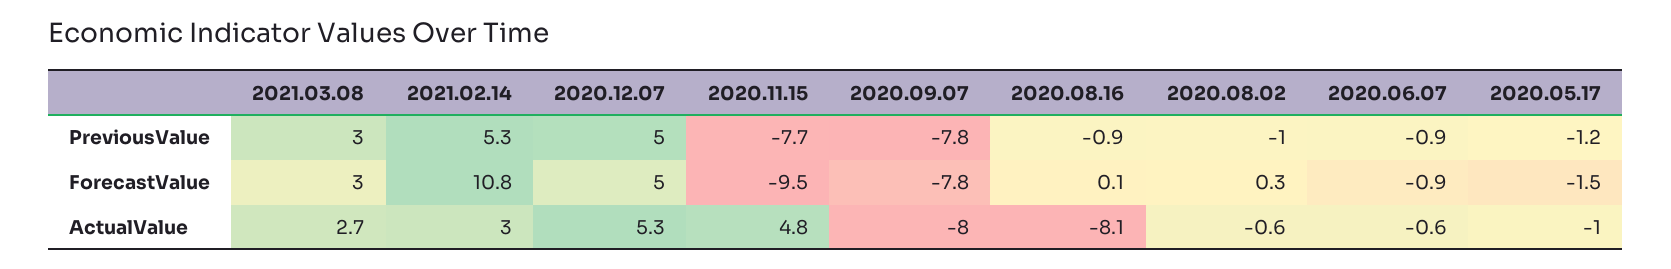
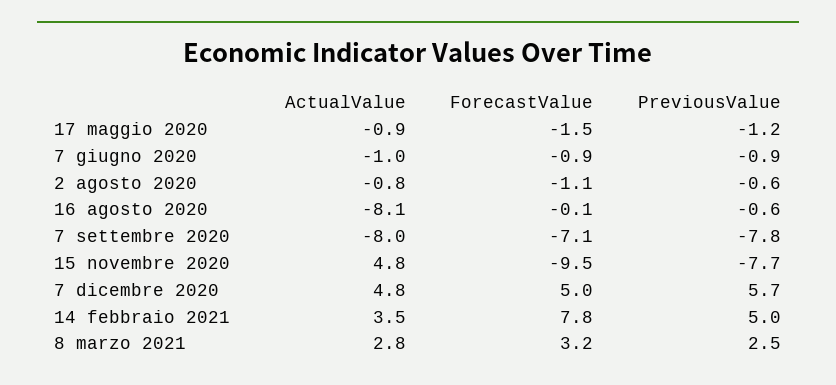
  {
    "2021.03.08": {
-     "PreviousValue": 3,
+     "PreviousValue": 2.5,
-     "ForecastValue": 3,
+     "ForecastValue": 3.2,
-     "ActualValue": 2.7
+     "ActualValue": 2.8
    },
    "2021.02.14": {
-     "PreviousValue": 5.3,
+     "PreviousValue": 5,
-     "ForecastValue": 10.8,
+     "ForecastValue": 7.8,
-     "ActualValue": 3
+     "ActualValue": 3.5
    },
    "2020.12.07": {
-     "PreviousValue": 5,
+     "PreviousValue": 5.7,
      "ForecastValue": 5,
-     "ActualValue": 5.3
+     "ActualValue": 4.8
    },
    "2020.11.15": {
      "PreviousValue": -7.7,
      "ForecastValue": -9.5,
      "ActualValue": 4.8
    },
    "2020.09.07": {
      "PreviousValue": -7.8,
-     "ForecastValue": -7.8,
+     "ForecastValue": -7.1,
      "ActualValue": -8
    },
    "2020.08.16": {
-     "PreviousValue": -0.9,
+     "PreviousValue": -0.6,
-     "ForecastValue": 0.1,
+     "ForecastValue": -0.1,
      "ActualValue": -8.1
    },
    "2020.08.02": {
-     "PreviousValue": -1,
+     "PreviousValue": -0.6,
-     "ForecastValue": 0.3,
+     "ForecastValue": -1.1,
-     "ActualValue": -0.6
+     "ActualValue": -0.8
    },
    "2020.06.07": {
      "PreviousValue": -0.9,
      "ForecastValue": -0.9,
-     "ActualValue": -0.6
+     "ActualValue": -1
    },
    "2020.05.17": {
      "PreviousValue": -1.2,
      "ForecastValue": -1.5,
-     "ActualValue": -1
+     "ActualValue": -0.9
    }
  }

